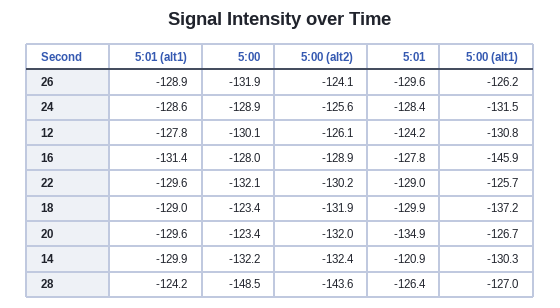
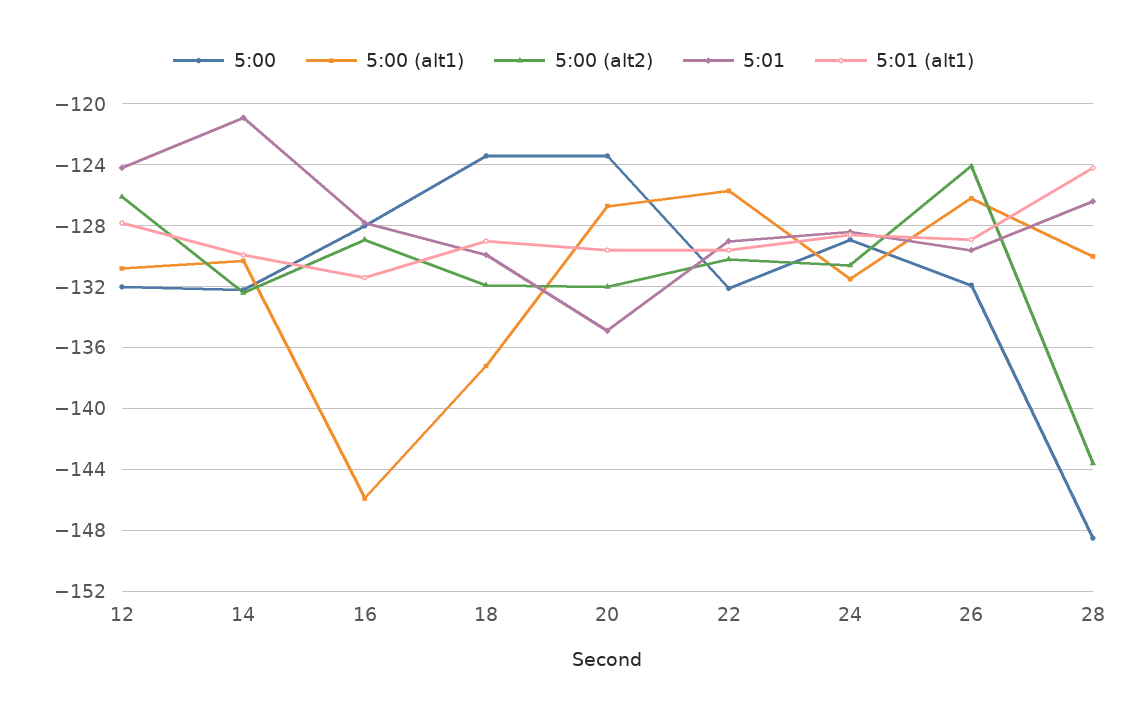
  {
    "5:01 (alt1)": {
      "26": -128.9,
      "24": -128.6,
      "12": -127.8,
      "16": -131.4,
      "22": -129.6,
      "18": -129,
      "20": -129.6,
      "14": -129.9,
      "28": -124.2
    },
    "5:00": {
      "26": -131.9,
      "24": -128.9,
-     "12": -130.1,
+     "12": -132,
      "16": -128,
      "22": -132.1,
      "18": -123.4,
      "20": -123.4,
      "14": -132.2,
      "28": -148.5
    },
    "5:00 (alt2)": {
      "26": -124.1,
-     "24": -125.6,
+     "24": -130.5,
      "12": -126.1,
      "16": -128.9,
      "22": -130.2,
      "18": -131.9,
      "20": -132,
      "14": -132.4,
      "28": -143.6
    },
    "5:01": {
      "26": -129.6,
      "24": -128.4,
      "12": -124.2,
      "16": -127.8,
      "22": -129,
      "18": -129.9,
      "20": -134.9,
      "14": -120.9,
      "28": -126.4
    },
    "5:00 (alt1)": {
      "26": -126.2,
      "24": -131.5,
      "12": -130.8,
      "16": -145.9,
      "22": -125.7,
      "18": -137.2,
      "20": -126.7,
      "14": -130.3,
-     "28": -127
+     "28": -130
    }
  }

